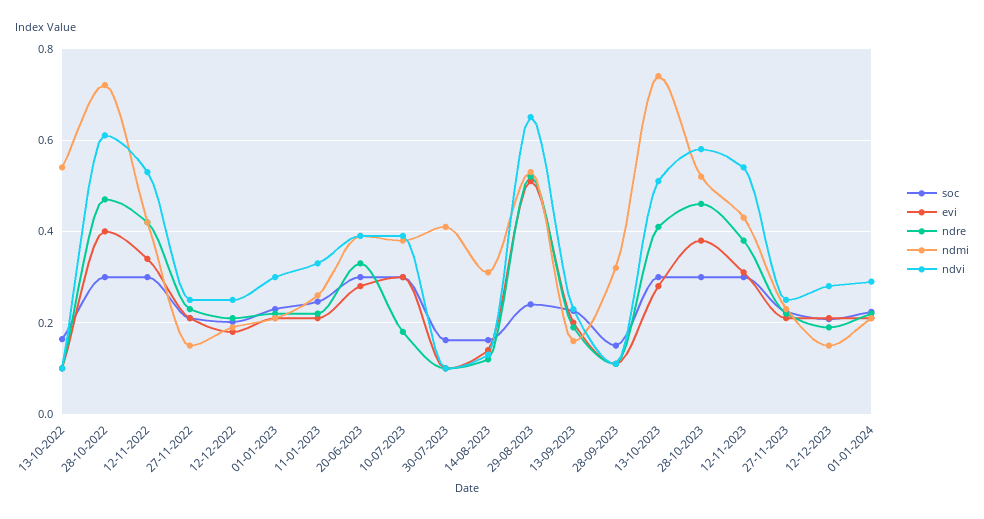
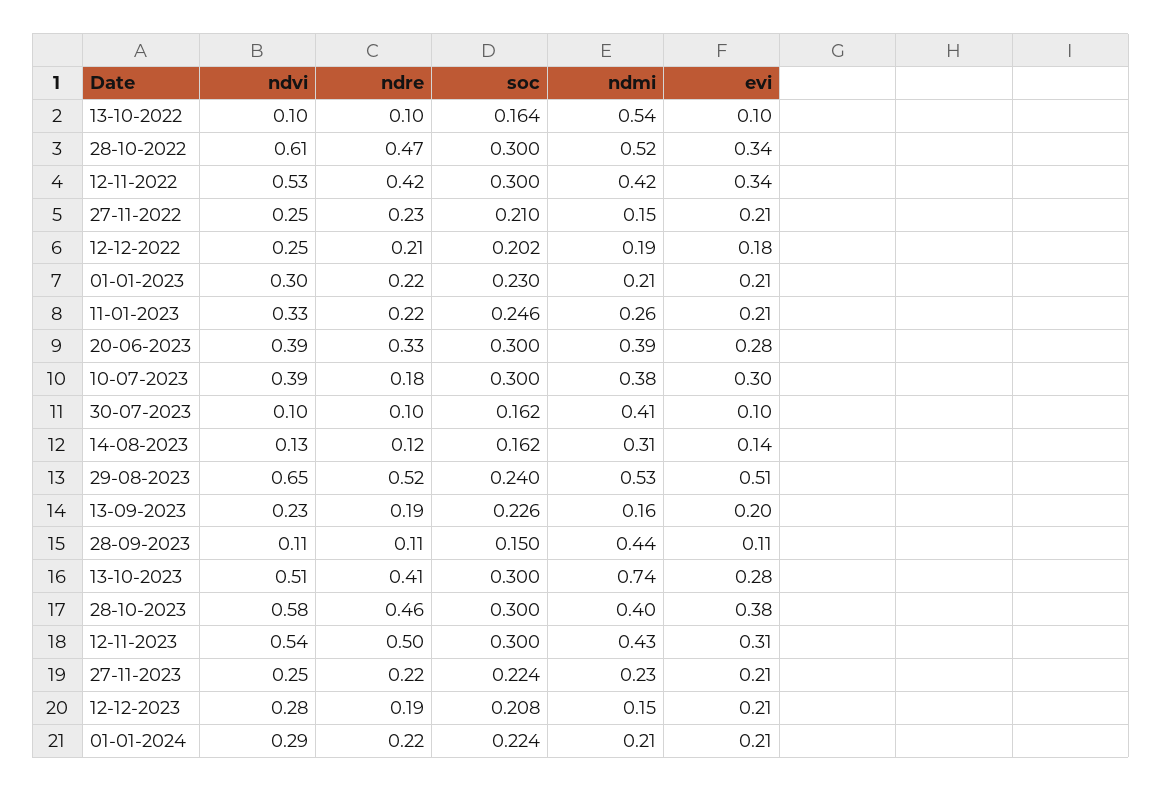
  {
    "soc": {
      "13-10-2022": 0.164,
      "28-10-2022": 0.3,
      "12-11-2022": 0.3,
      "27-11-2022": 0.21,
      "12-12-2022": 0.202,
      "01-01-2023": 0.23,
      "11-01-2023": 0.246,
      "20-06-2023": 0.3,
      "10-07-2023": 0.3,
      "30-07-2023": 0.162,
      "14-08-2023": 0.162,
      "29-08-2023": 0.24,
      "13-09-2023": 0.226,
      "28-09-2023": 0.15,
      "13-10-2023": 0.3,
      "28-10-2023": 0.3,
      "12-11-2023": 0.3,
      "27-11-2023": 0.224,
      "12-12-2023": 0.208,
      "01-01-2024": 0.224
    },
    "evi": {
      "13-10-2022": 0.1,
-     "28-10-2022": 0.4,
+     "28-10-2022": 0.34,
      "12-11-2022": 0.34,
      "27-11-2022": 0.21,
      "12-12-2022": 0.18,
      "01-01-2023": 0.21,
      "11-01-2023": 0.21,
      "20-06-2023": 0.28,
      "10-07-2023": 0.3,
      "30-07-2023": 0.1,
      "14-08-2023": 0.14,
      "29-08-2023": 0.51,
      "13-09-2023": 0.2,
      "28-09-2023": 0.11,
      "13-10-2023": 0.28,
      "28-10-2023": 0.38,
      "12-11-2023": 0.31,
      "27-11-2023": 0.21,
      "12-12-2023": 0.21,
      "01-01-2024": 0.21
    },
    "ndre": {
      "13-10-2022": 0.1,
      "28-10-2022": 0.47,
      "12-11-2022": 0.42,
      "27-11-2022": 0.23,
      "12-12-2022": 0.21,
      "01-01-2023": 0.22,
      "11-01-2023": 0.22,
      "20-06-2023": 0.33,
      "10-07-2023": 0.18,
      "30-07-2023": 0.1,
      "14-08-2023": 0.12,
      "29-08-2023": 0.52,
      "13-09-2023": 0.19,
      "28-09-2023": 0.11,
      "13-10-2023": 0.41,
      "28-10-2023": 0.46,
-     "12-11-2023": 0.38,
+     "12-11-2023": 0.5,
      "27-11-2023": 0.22,
      "12-12-2023": 0.19,
      "01-01-2024": 0.22
    },
    "ndmi": {
      "13-10-2022": 0.54,
-     "28-10-2022": 0.72,
+     "28-10-2022": 0.52,
      "12-11-2022": 0.42,
      "27-11-2022": 0.15,
      "12-12-2022": 0.19,
      "01-01-2023": 0.21,
      "11-01-2023": 0.26,
      "20-06-2023": 0.39,
      "10-07-2023": 0.38,
      "30-07-2023": 0.41,
      "14-08-2023": 0.31,
      "29-08-2023": 0.53,
      "13-09-2023": 0.16,
-     "28-09-2023": 0.32,
+     "28-09-2023": 0.44,
      "13-10-2023": 0.74,
-     "28-10-2023": 0.52,
+     "28-10-2023": 0.4,
      "12-11-2023": 0.43,
      "27-11-2023": 0.23,
      "12-12-2023": 0.15,
      "01-01-2024": 0.21
    },
    "ndvi": {
      "13-10-2022": 0.1,
      "28-10-2022": 0.61,
      "12-11-2022": 0.53,
      "27-11-2022": 0.25,
      "12-12-2022": 0.25,
      "01-01-2023": 0.3,
      "11-01-2023": 0.33,
      "20-06-2023": 0.39,
      "10-07-2023": 0.39,
      "30-07-2023": 0.1,
      "14-08-2023": 0.13,
      "29-08-2023": 0.65,
      "13-09-2023": 0.23,
      "28-09-2023": 0.11,
      "13-10-2023": 0.51,
      "28-10-2023": 0.58,
      "12-11-2023": 0.54,
      "27-11-2023": 0.25,
      "12-12-2023": 0.28,
      "01-01-2024": 0.29
    }
  }

